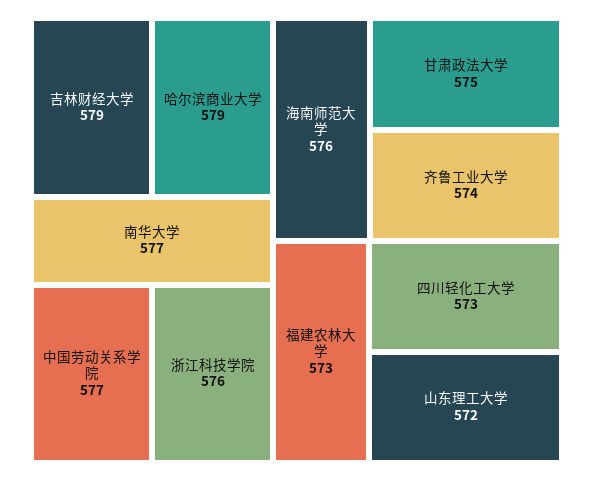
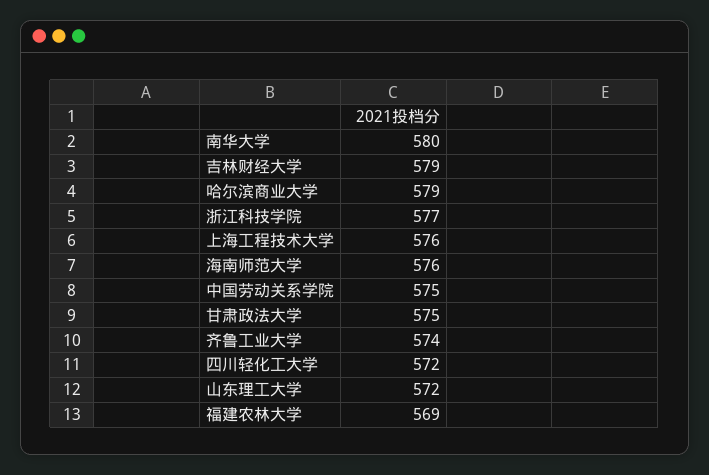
  {
    "吉林财经大学": 579,
    "哈尔滨商业大学": 579,
-   "南华大学": 577,
+   "南华大学": 580,
-   "中国劳动关系学院": 577,
+   "中国劳动关系学院": 575,
-   "浙江科技学院": 576,
+   "浙江科技学院": 577,
    "海南师范大学": 576,
    "甘肃政法大学": 575,
    "齐鲁工业大学": 574,
-   "福建农林大学": 573,
+   "福建农林大学": 569,
-   "四川轻化工大学": 573,
+   "四川轻化工大学": 572,
-   "山东理工大学": 572
+   "山东理工大学": 572,
+   "上海工程技术大学": 576
  }

